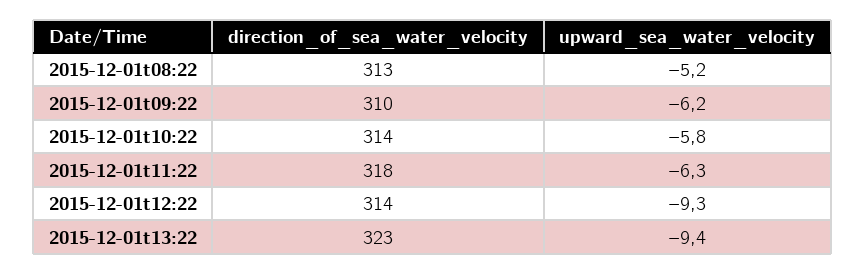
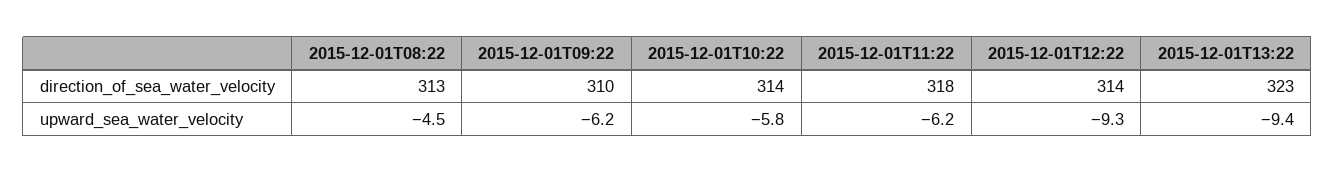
  {
    "direction_of_sea_water_velocity": {
      "2015-12-01t08:22": 313,
      "2015-12-01t09:22": 310,
      "2015-12-01t10:22": 314,
      "2015-12-01t11:22": 318,
      "2015-12-01t12:22": 314,
      "2015-12-01t13:22": 323
    },
    "upward_sea_water_velocity": {
-     "2015-12-01t08:22": -5.2,
+     "2015-12-01t08:22": -4.5,
      "2015-12-01t09:22": -6.2,
      "2015-12-01t10:22": -5.8,
-     "2015-12-01t11:22": -6.3,
+     "2015-12-01t11:22": -6.2,
      "2015-12-01t12:22": -9.3,
      "2015-12-01t13:22": -9.4
    }
  }

